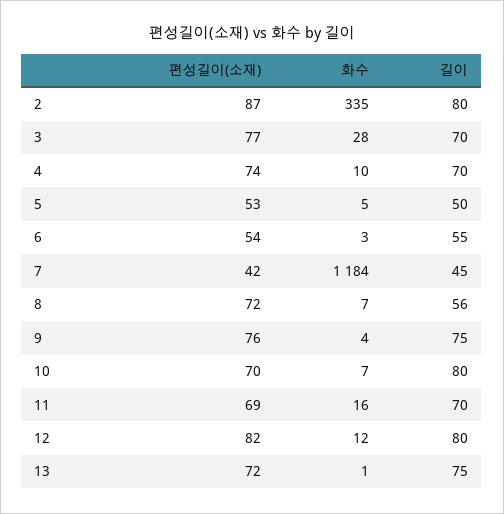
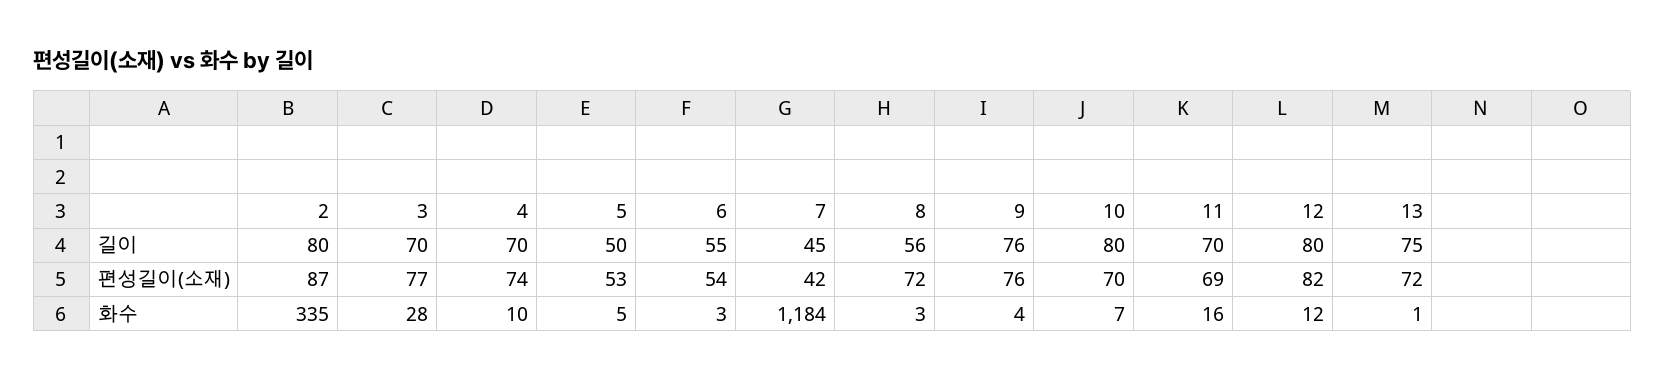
  {
    "편성길이(소재)": {
      "2": 87,
      "3": 77,
      "4": 74,
      "5": 53,
      "6": 54,
      "7": 42,
      "8": 72,
      "9": 76,
      "10": 70,
      "11": 69,
      "12": 82,
      "13": 72
    },
    "화수": {
      "2": 335,
      "3": 28,
      "4": 10,
      "5": 5,
      "6": 3,
      "7": 1184,
-     "8": 7,
+     "8": 3,
      "9": 4,
      "10": 7,
      "11": 16,
      "12": 12,
      "13": 1
    },
    "길이": {
      "2": 80,
      "3": 70,
      "4": 70,
      "5": 50,
      "6": 55,
      "7": 45,
      "8": 56,
-     "9": 75,
+     "9": 76,
      "10": 80,
      "11": 70,
      "12": 80,
      "13": 75
    }
  }

